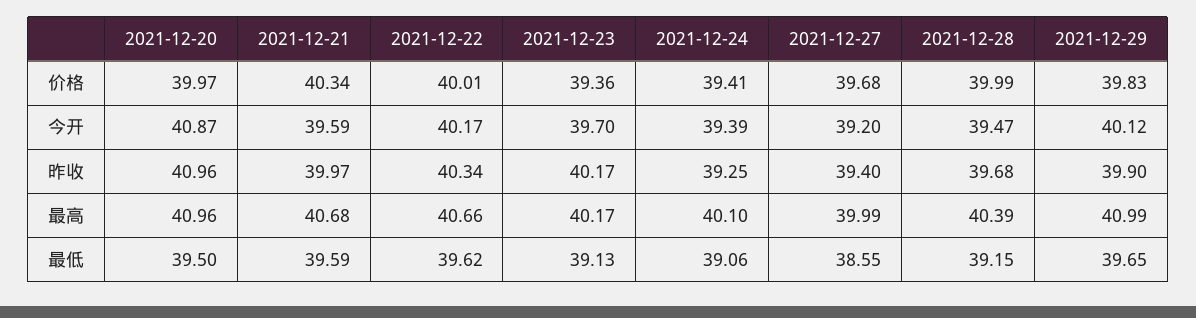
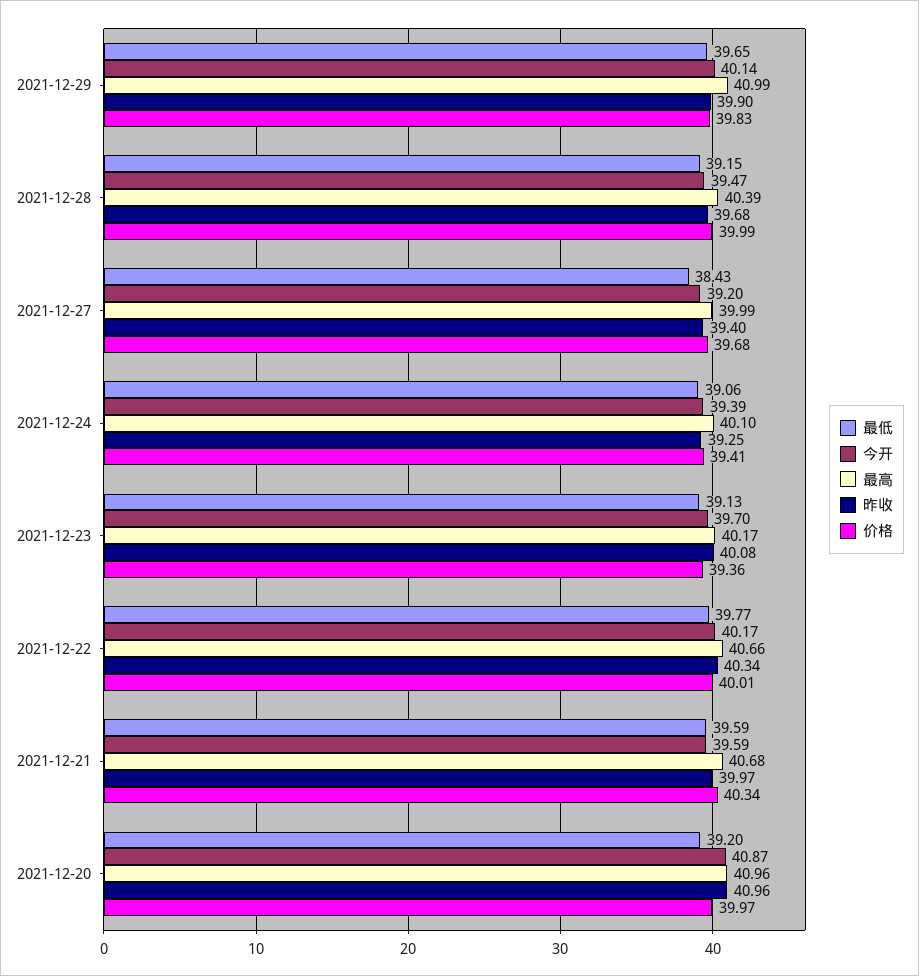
  {
    "价格": {
      "2021-12-20": 39.97,
      "2021-12-21": 40.34,
      "2021-12-22": 40.01,
      "2021-12-23": 39.36,
      "2021-12-24": 39.41,
      "2021-12-27": 39.68,
      "2021-12-28": 39.99,
      "2021-12-29": 39.83
    },
    "今开": {
      "2021-12-20": 40.87,
      "2021-12-21": 39.59,
      "2021-12-22": 40.17,
      "2021-12-23": 39.7,
      "2021-12-24": 39.39,
      "2021-12-27": 39.2,
      "2021-12-28": 39.47,
-     "2021-12-29": 40.12
+     "2021-12-29": 40.14
    },
    "昨收": {
      "2021-12-20": 40.96,
      "2021-12-21": 39.97,
      "2021-12-22": 40.34,
-     "2021-12-23": 40.17,
+     "2021-12-23": 40.08,
      "2021-12-24": 39.25,
      "2021-12-27": 39.4,
      "2021-12-28": 39.68,
      "2021-12-29": 39.9
    },
    "最高": {
      "2021-12-20": 40.96,
      "2021-12-21": 40.68,
      "2021-12-22": 40.66,
      "2021-12-23": 40.17,
      "2021-12-24": 40.1,
      "2021-12-27": 39.99,
      "2021-12-28": 40.39,
      "2021-12-29": 40.99
    },
    "最低": {
-     "2021-12-20": 39.5,
+     "2021-12-20": 39.2,
      "2021-12-21": 39.59,
-     "2021-12-22": 39.62,
+     "2021-12-22": 39.77,
      "2021-12-23": 39.13,
      "2021-12-24": 39.06,
-     "2021-12-27": 38.55,
+     "2021-12-27": 38.43,
      "2021-12-28": 39.15,
      "2021-12-29": 39.65
    }
  }

